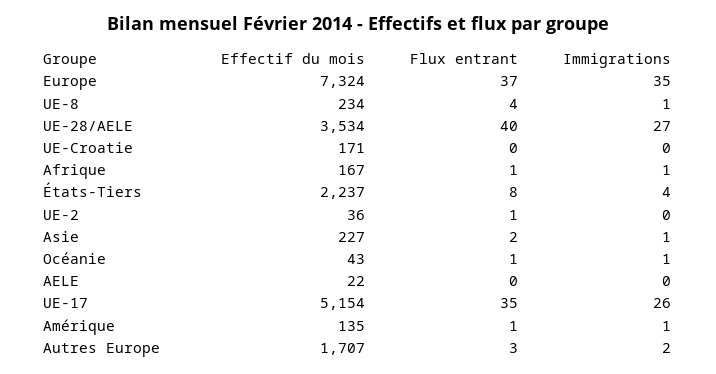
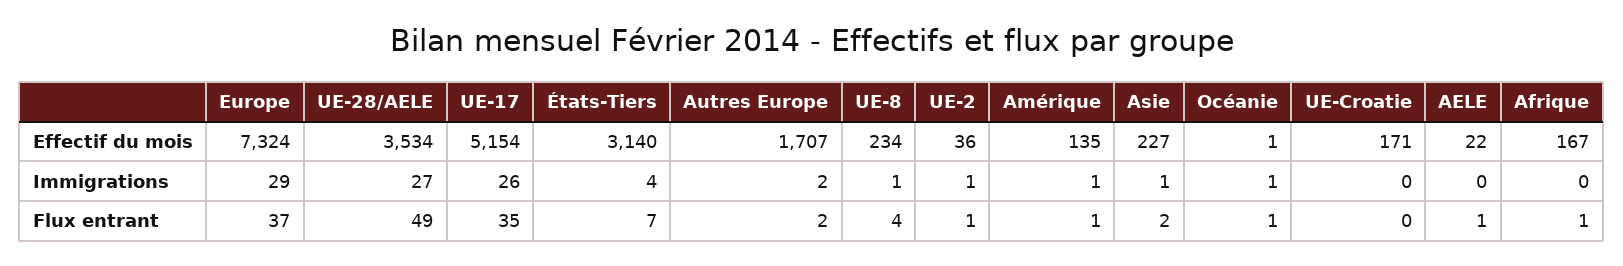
  {
    "Effectif du mois": {
      "Europe": 7324,
      "UE-8": 234,
      "UE-28/AELE": 3534,
      "UE-Croatie": 171,
      "Afrique": 167,
-     "États-Tiers": 2237,
+     "États-Tiers": 3140,
      "UE-2": 36,
      "Asie": 227,
-     "Océanie": 43,
+     "Océanie": 1,
      "AELE": 22,
      "UE-17": 5154,
      "Amérique": 135,
      "Autres Europe": 1707
    },
    "Flux entrant": {
      "Europe": 37,
      "UE-8": 4,
-     "UE-28/AELE": 40,
+     "UE-28/AELE": 49,
      "UE-Croatie": 0,
      "Afrique": 1,
-     "États-Tiers": 8,
+     "États-Tiers": 7,
      "UE-2": 1,
      "Asie": 2,
      "Océanie": 1,
-     "AELE": 0,
+     "AELE": 1,
      "UE-17": 35,
      "Amérique": 1,
-     "Autres Europe": 3
+     "Autres Europe": 2
    },
    "Immigrations": {
-     "Europe": 35,
+     "Europe": 29,
      "UE-8": 1,
      "UE-28/AELE": 27,
      "UE-Croatie": 0,
-     "Afrique": 1,
+     "Afrique": 0,
      "États-Tiers": 4,
-     "UE-2": 0,
+     "UE-2": 1,
      "Asie": 1,
      "Océanie": 1,
      "AELE": 0,
      "UE-17": 26,
      "Amérique": 1,
      "Autres Europe": 2
    }
  }

